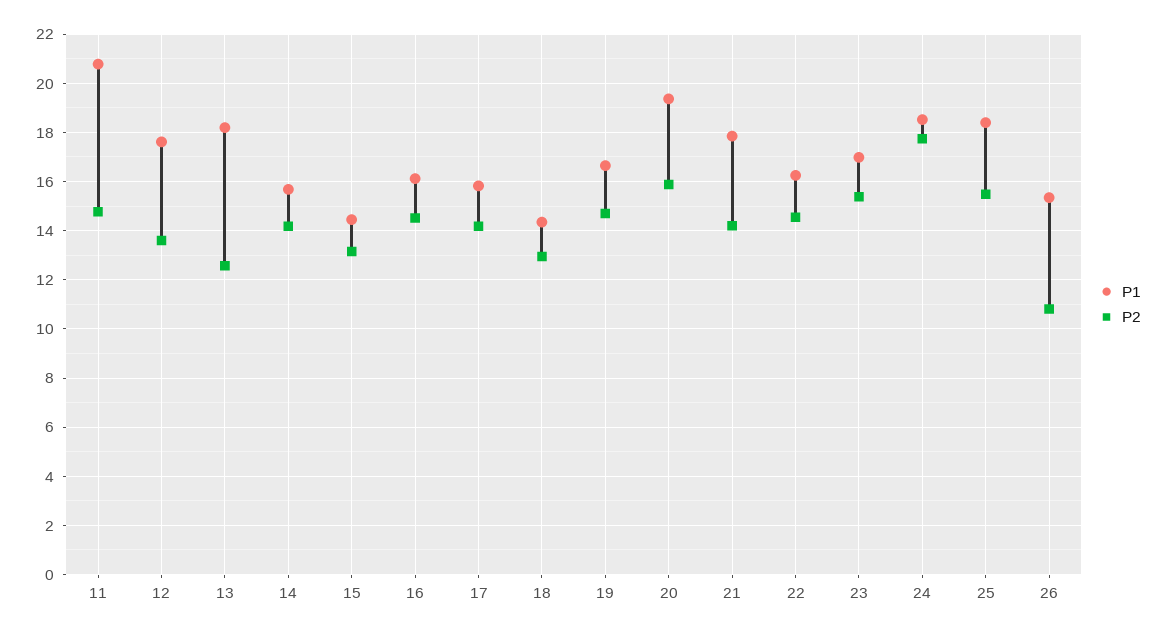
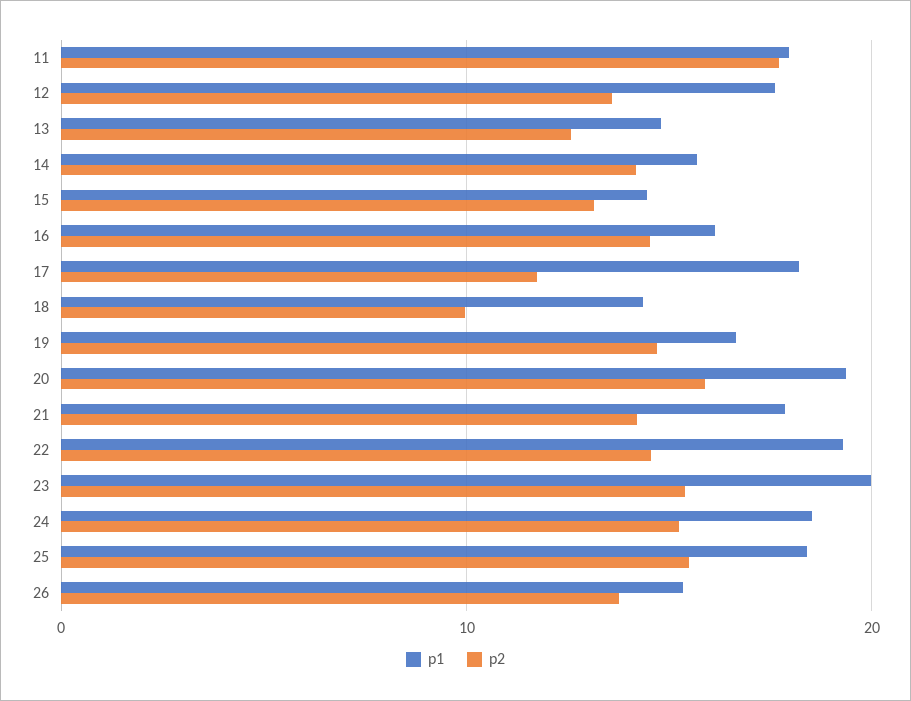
  {
    "P1": {
-     "11": 20.75,
+     "11": 18,
      "12": 17.5,
-     "13": 18.25,
+     "13": 15,
      "14": 15.75,
      "15": 14.5,
      "16": 16,
-     "17": 15.75,
+     "17": 18,
      "18": 14.25,
      "19": 16.75,
      "20": 19.25,
      "21": 17.75,
-     "22": 16.25,
+     "22": 19,
-     "23": 17,
+     "23": 20,
      "24": 18.5,
      "25": 18.5,
      "26": 15.25
    },
    "P2": {
-     "11": 14.75,
+     "11": 18,
      "12": 13.5,
      "13": 12.5,
      "14": 14.25,
      "15": 13.25,
      "16": 14.5,
-     "17": 14.25,
+     "17": 12,
-     "18": 13,
+     "18": 10,
      "19": 14.75,
      "20": 16,
      "21": 14.25,
      "22": 14.5,
      "23": 15.5,
-     "24": 17.75,
+     "24": 15,
      "25": 15.5,
-     "26": 10.75
+     "26": 14
    }
  }

